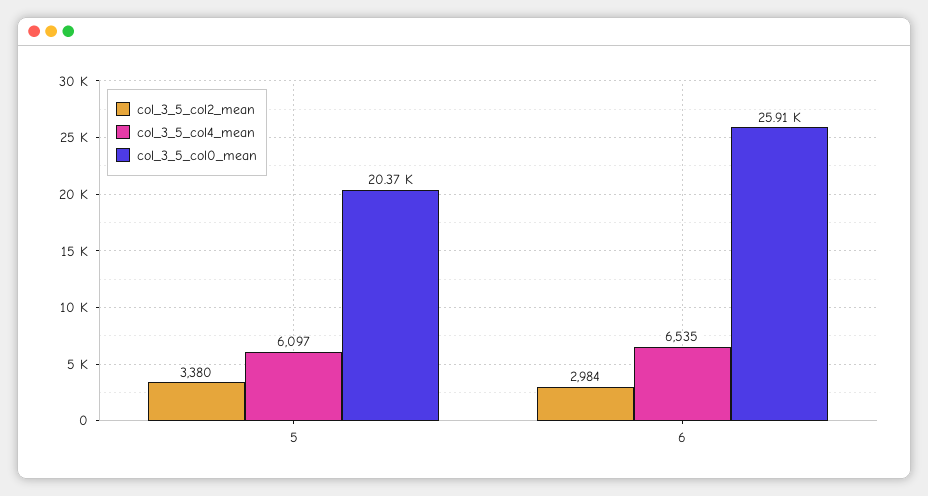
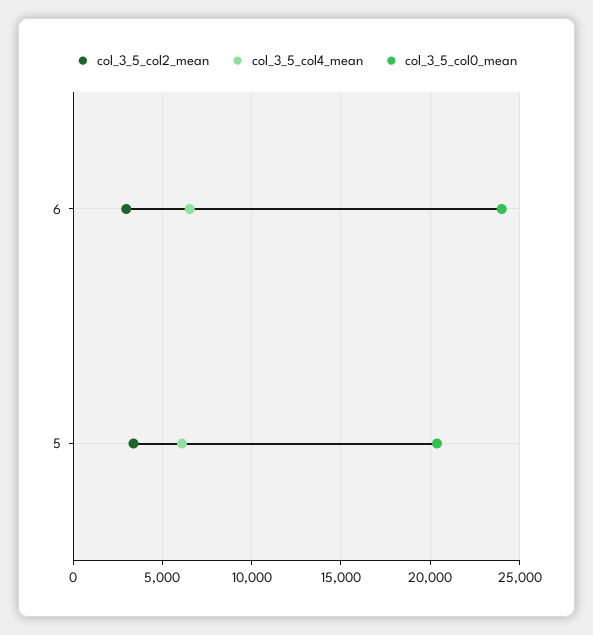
  {
    "col_3_5_col2_mean": {
      "5": 3380,
      "6": 2984
    },
    "col_3_5_col4_mean": {
      "5": 6097,
      "6": 6535
    },
    "col_3_5_col0_mean": {
      "5": 20370,
-     "6": 25910
+     "6": 24000
    }
  }

